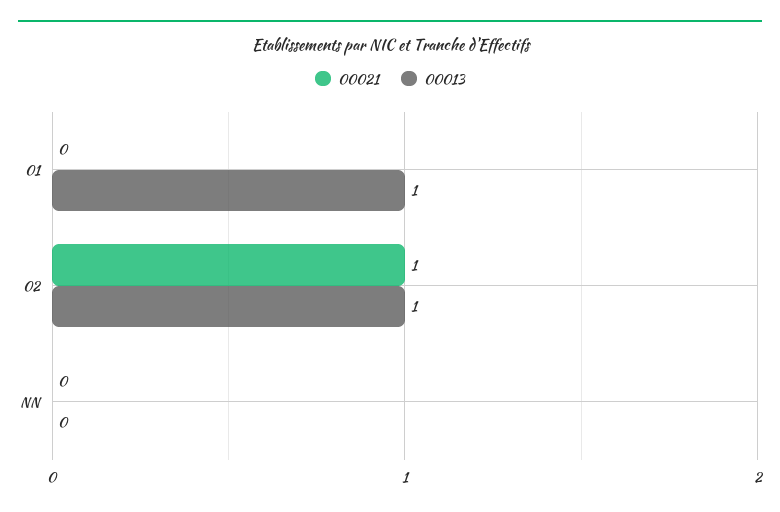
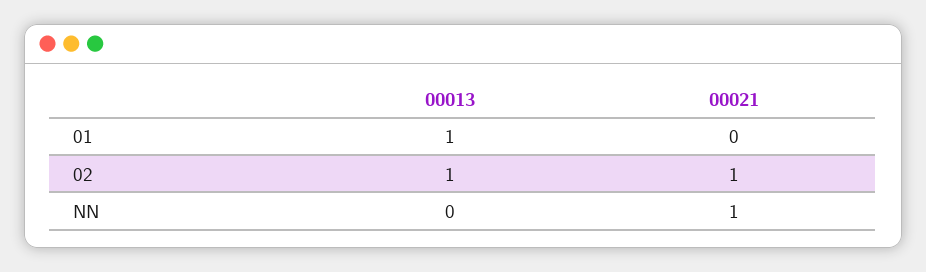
  {
    "00021": {
      "01": 0,
      "02": 1,
-     "NN": 0
+     "NN": 1
    },
    "00013": {
      "01": 1,
      "02": 1,
      "NN": 0
    }
  }

